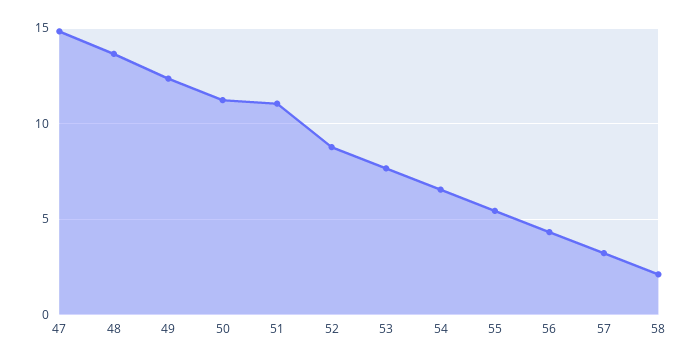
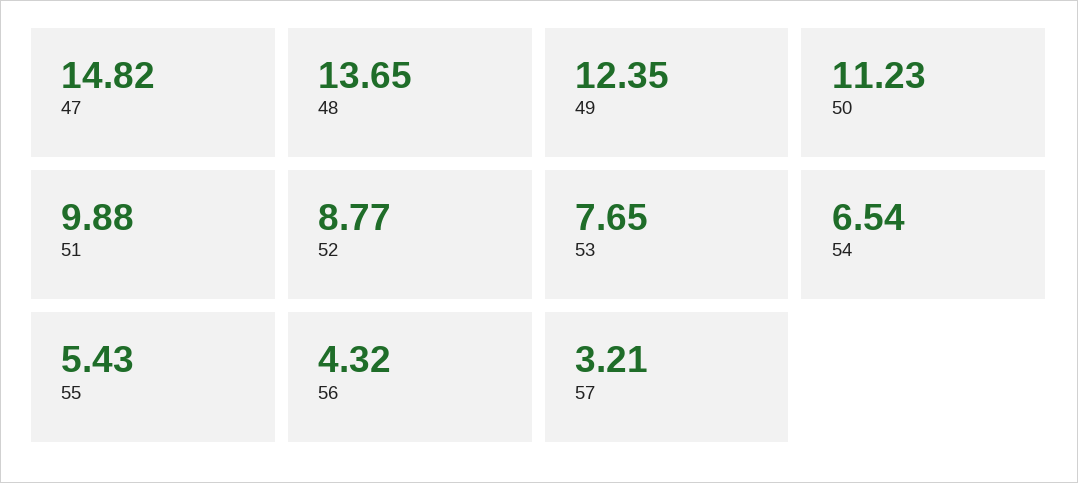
  {
    "47": 14.82,
    "48": 13.65,
    "49": 12.35,
    "50": 11.23,
-   "51": 11,
+   "51": 9.88,
    "52": 8.77,
    "53": 7.65,
    "54": 6.54,
    "55": 5.43,
    "56": 4.32,
-   "57": 3.21,
+   "57": 3.21
-   "58": 2
  }

